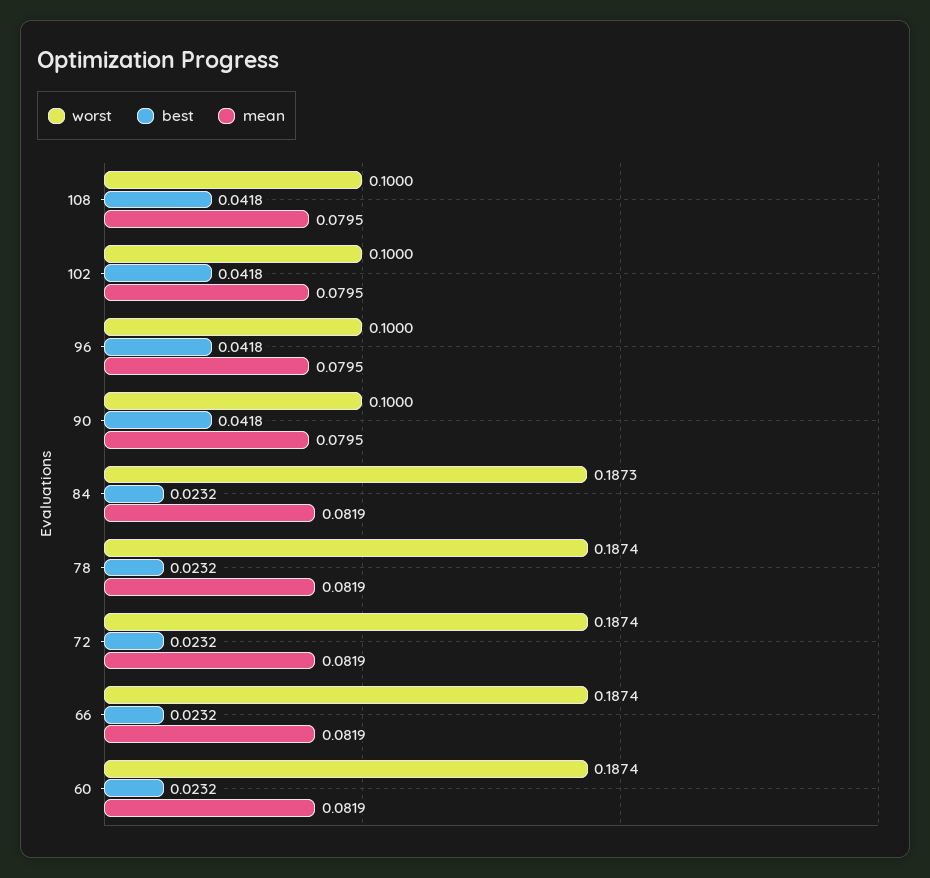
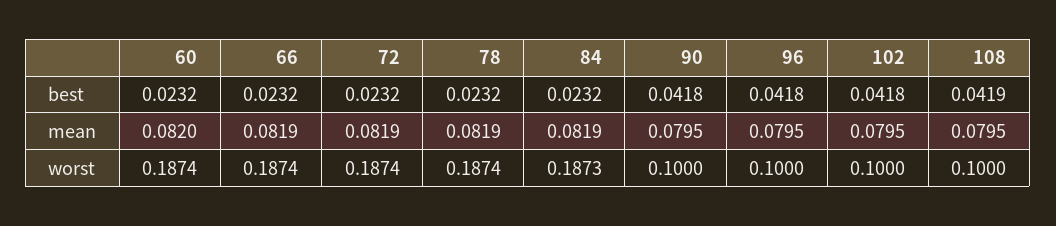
  {
    "worst": {
      "108": 0.1,
      "102": 0.1,
      "96": 0.1,
      "90": 0.1,
      "84": 0.1873,
      "78": 0.1874,
      "72": 0.1874,
      "66": 0.1874,
      "60": 0.1874
    },
    "best": {
-     "108": 0.0418,
+     "108": 0.0419,
      "102": 0.0418,
      "96": 0.0418,
      "90": 0.0418,
      "84": 0.0232,
      "78": 0.0232,
      "72": 0.0232,
      "66": 0.0232,
      "60": 0.0232
    },
    "mean": {
      "108": 0.0795,
      "102": 0.0795,
      "96": 0.0795,
      "90": 0.0795,
      "84": 0.0819,
      "78": 0.0819,
      "72": 0.0819,
      "66": 0.0819,
-     "60": 0.0819
+     "60": 0.082
    }
  }

